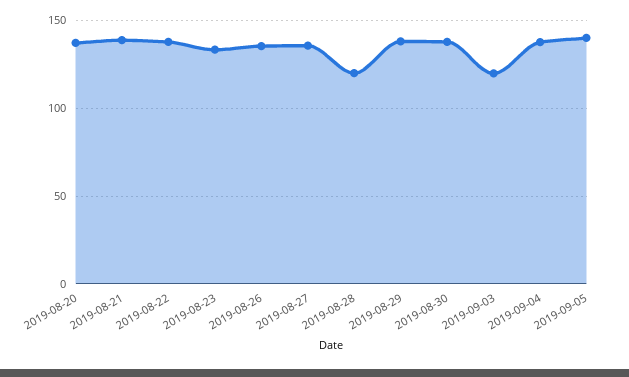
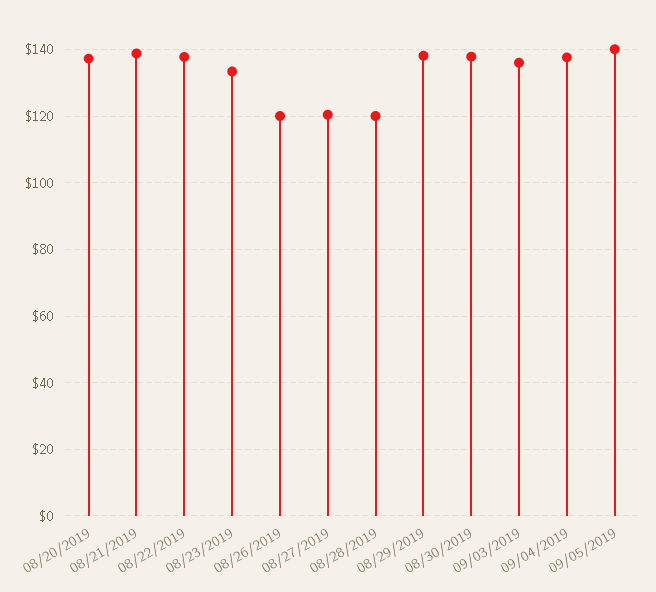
  {
    "2019-08-20": 138,
    "2019-08-21": 138,
    "2019-08-22": 138,
    "2019-08-23": 134,
-   "2019-08-26": 135,
+   "2019-08-26": 120,
-   "2019-08-27": 135,
+   "2019-08-27": 120,
    "2019-08-28": 120,
    "2019-08-29": 138,
    "2019-08-30": 138,
-   "2019-09-03": 120,
+   "2019-09-03": 136,
    "2019-09-04": 138,
    "2019-09-05": 140
  }

